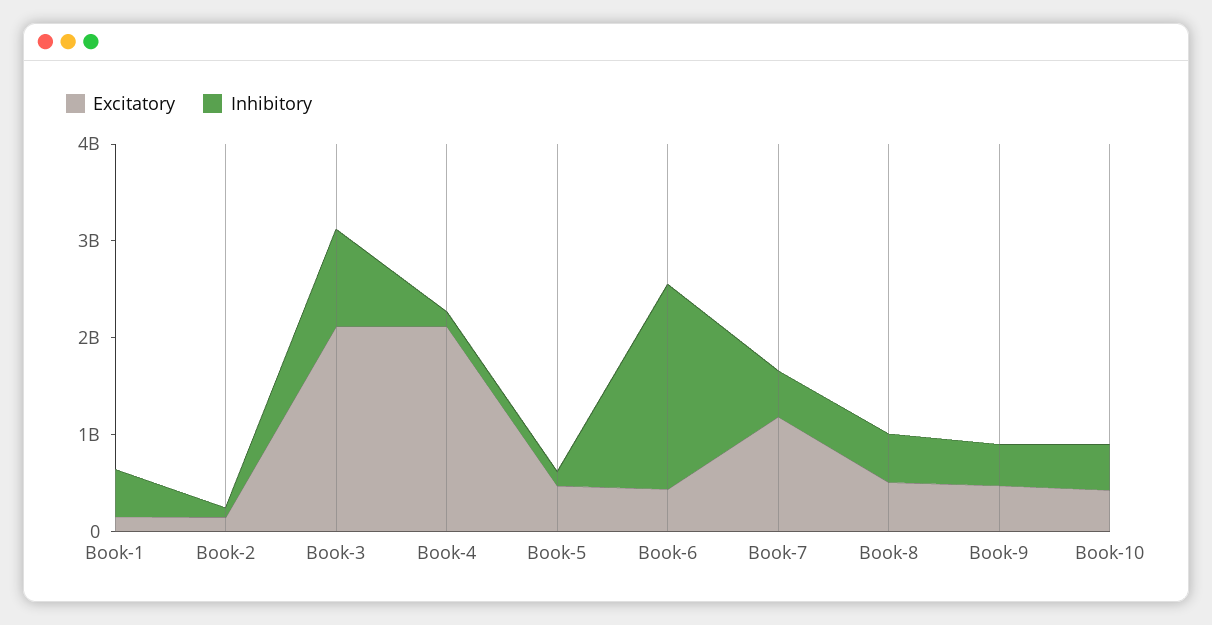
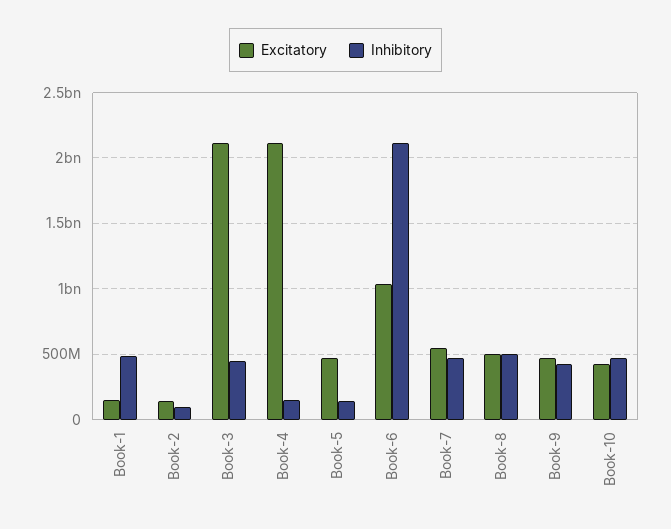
  {
    "Excitatory": {
      "Book-1": 150000000,
      "Book-2": 150000000,
      "Book-3": 2100000000,
      "Book-4": 2100000000,
      "Book-5": 450000000,
-     "Book-6": 400000000,
+     "Book-6": 1050000000,
-     "Book-7": 1200000000,
+     "Book-7": 550000000,
      "Book-8": 500000000,
      "Book-9": 450000000,
      "Book-10": 450000000
    },
    "Inhibitory": {
      "Book-1": 500000000,
      "Book-2": 100000000,
-     "Book-3": 1000000000,
+     "Book-3": 450000000,
      "Book-4": 150000000,
      "Book-5": 150000000,
      "Book-6": 2100000000,
      "Book-7": 450000000,
      "Book-8": 500000000,
      "Book-9": 450000000,
      "Book-10": 450000000
    }
  }

